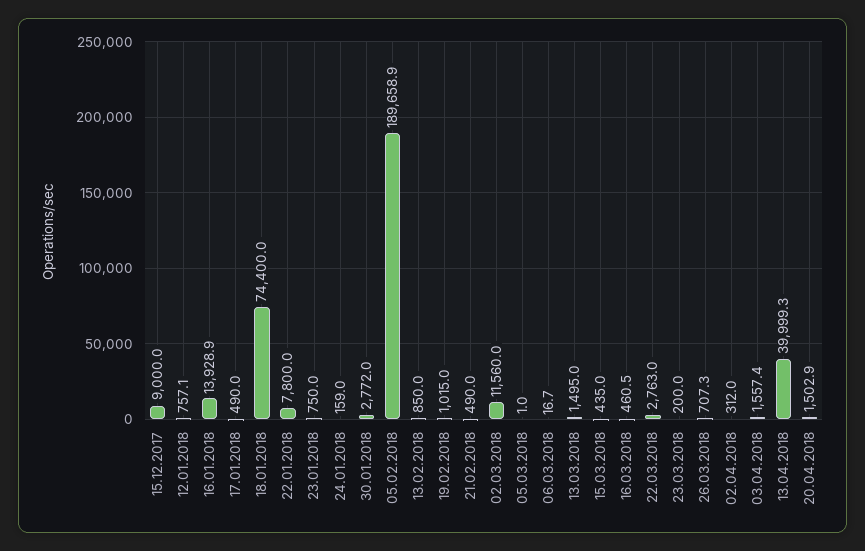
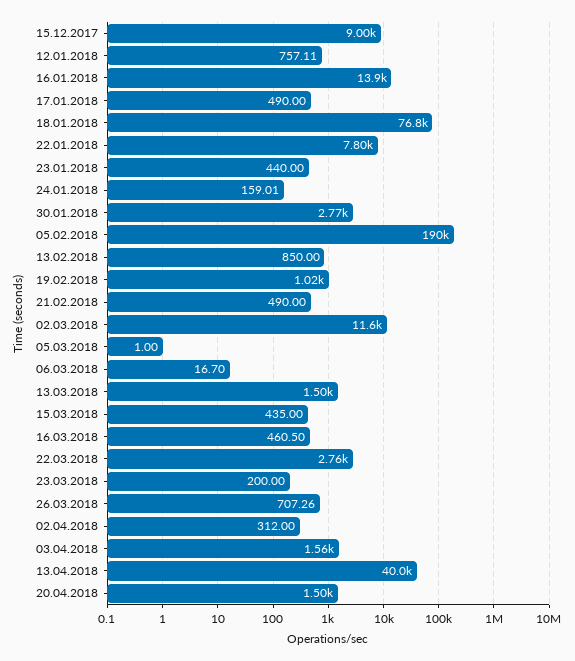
  {
    "15.12.2017": 9000,
    "12.01.2018": 757.11,
    "16.01.2018": 13928.9,
    "17.01.2018": 490,
-   "18.01.2018": 74400,
+   "18.01.2018": 76800,
    "22.01.2018": 7800,
-   "23.01.2018": 750,
+   "23.01.2018": 440,
    "24.01.2018": 159.01,
    "30.01.2018": 2772,
    "05.02.2018": 189658.9,
    "13.02.2018": 850,
    "19.02.2018": 1015,
    "21.02.2018": 490,
    "02.03.2018": 11560,
    "05.03.2018": 1,
    "06.03.2018": 16.7,
    "13.03.2018": 1495,
    "15.03.2018": 435,
    "16.03.2018": 460.5,
    "22.03.2018": 2763,
    "23.03.2018": 200,
    "26.03.2018": 707.26,
    "02.04.2018": 312,
    "03.04.2018": 1557.4,
    "13.04.2018": 39999.3,
    "20.04.2018": 1502.9
  }

